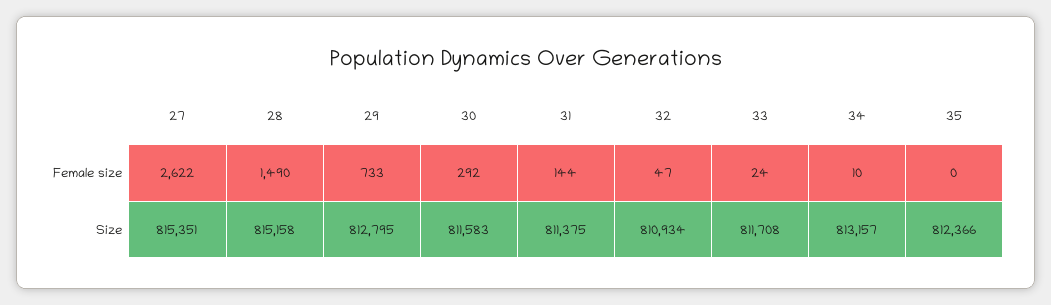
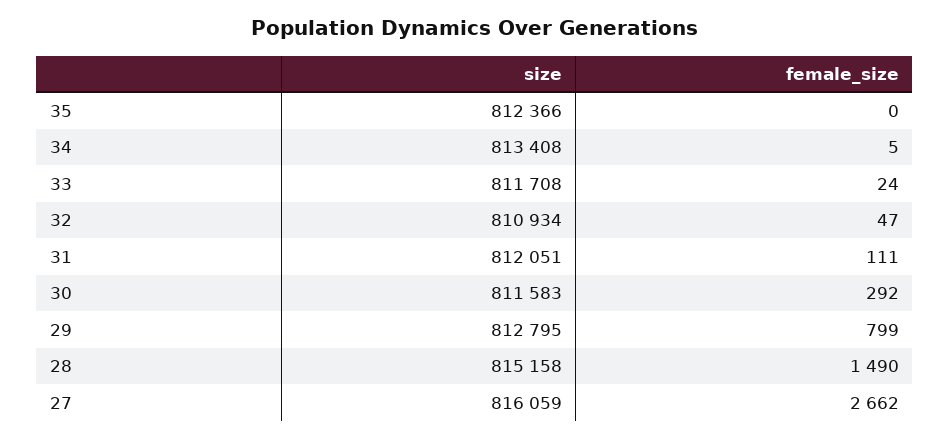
  {
    "27": {
-     "Female size": 2622,
+     "Female size": 2662,
-     "Size": 815351
+     "Size": 816059
    },
    "28": {
      "Female size": 1490,
      "Size": 815158
    },
    "29": {
-     "Female size": 733,
+     "Female size": 799,
      "Size": 812795
    },
    "30": {
      "Female size": 292,
      "Size": 811583
    },
    "31": {
-     "Female size": 144,
+     "Female size": 111,
-     "Size": 811375
+     "Size": 812051
    },
    "32": {
      "Female size": 47,
      "Size": 810934
    },
    "33": {
      "Female size": 24,
      "Size": 811708
    },
    "34": {
-     "Female size": 10,
+     "Female size": 5,
-     "Size": 813157
+     "Size": 813408
    },
    "35": {
      "Female size": 0,
      "Size": 812366
    }
  }

